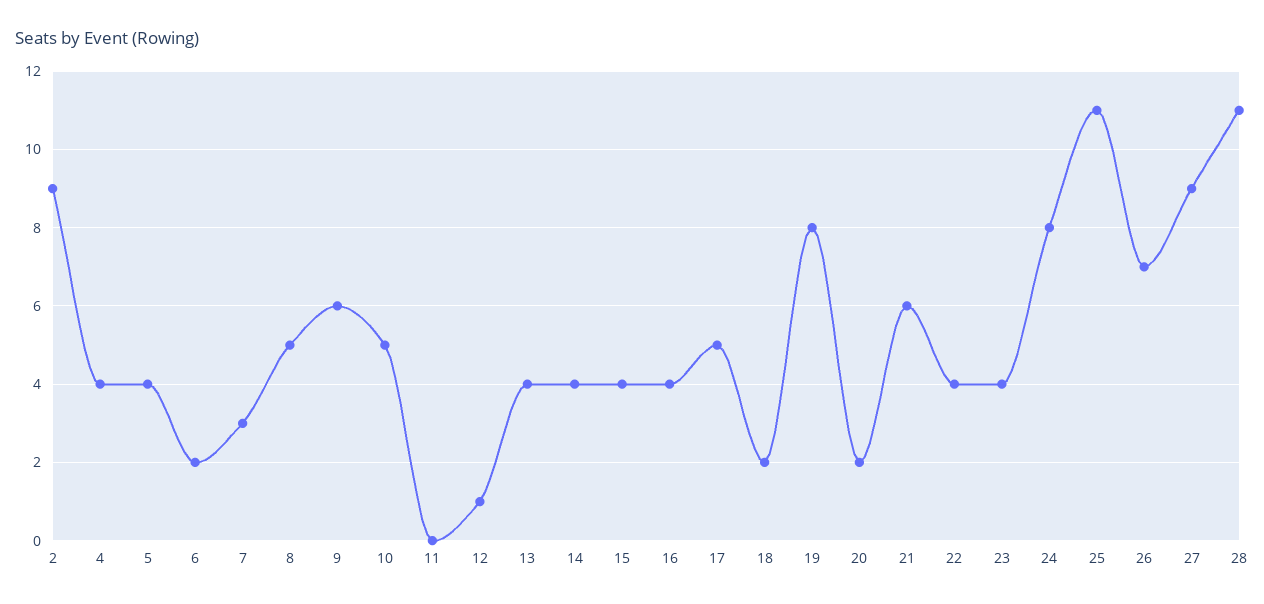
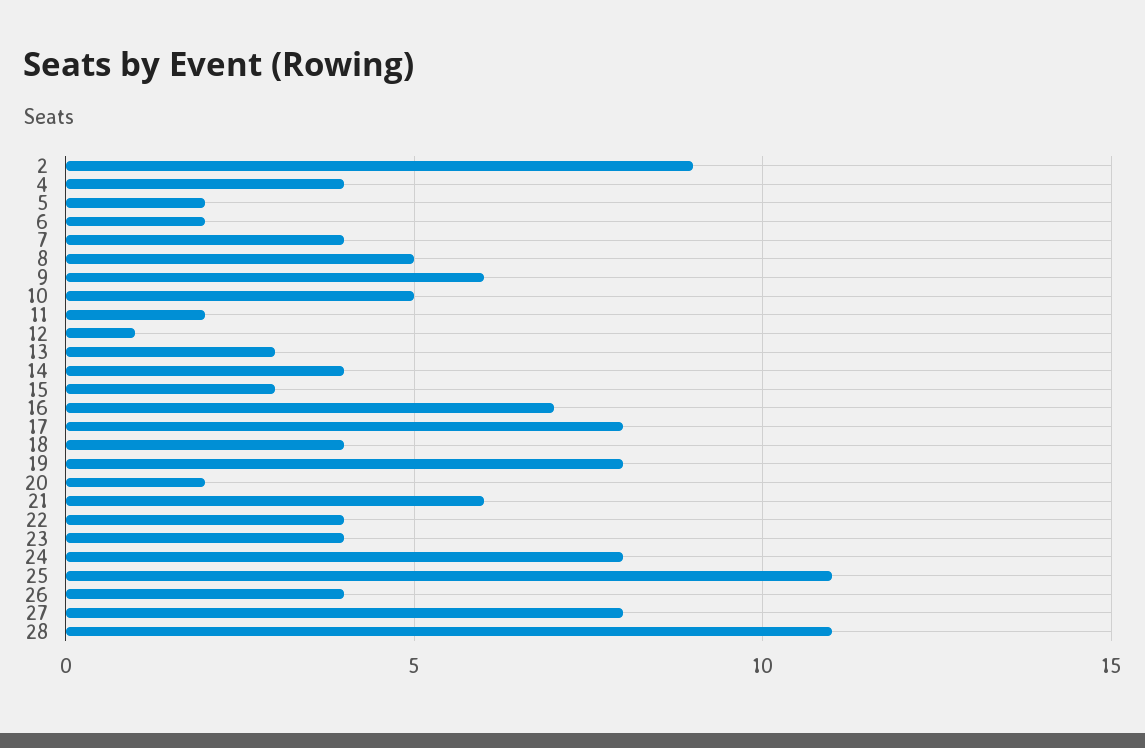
  {
    "2": 9,
    "4": 4,
-   "5": 4,
+   "5": 2,
    "6": 2,
-   "7": 3,
+   "7": 4,
    "8": 5,
    "9": 6,
    "10": 5,
-   "11": 0,
+   "11": 2,
    "12": 1,
-   "13": 4,
+   "13": 3,
    "14": 4,
-   "15": 4,
+   "15": 3,
-   "16": 4,
+   "16": 7,
-   "17": 5,
+   "17": 8,
-   "18": 2,
+   "18": 4,
    "19": 8,
    "20": 2,
    "21": 6,
    "22": 4,
    "23": 4,
    "24": 8,
    "25": 11,
-   "26": 7,
+   "26": 4,
-   "27": 9,
+   "27": 8,
    "28": 11
  }

